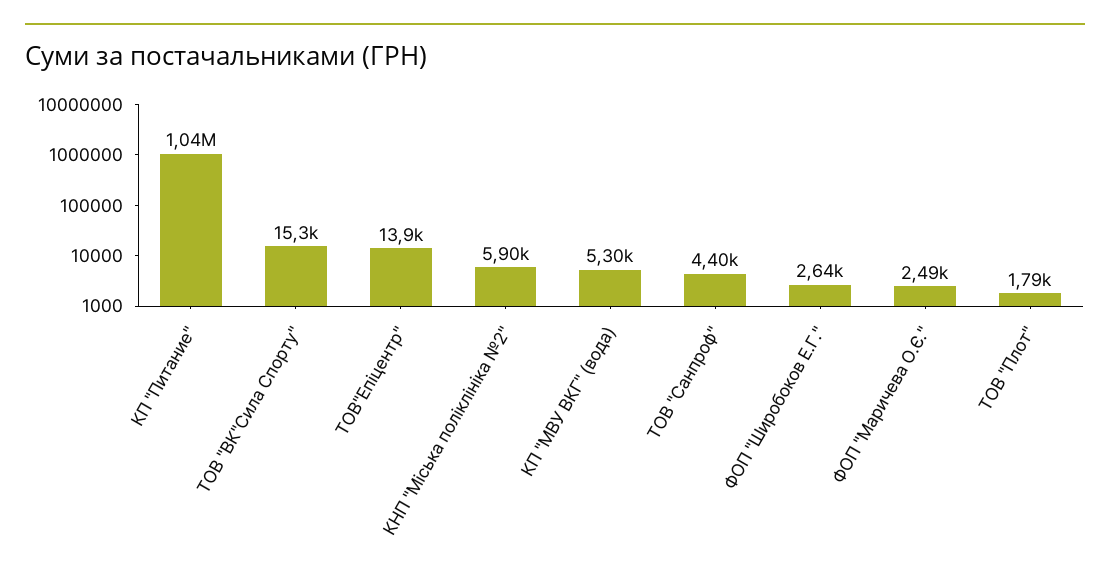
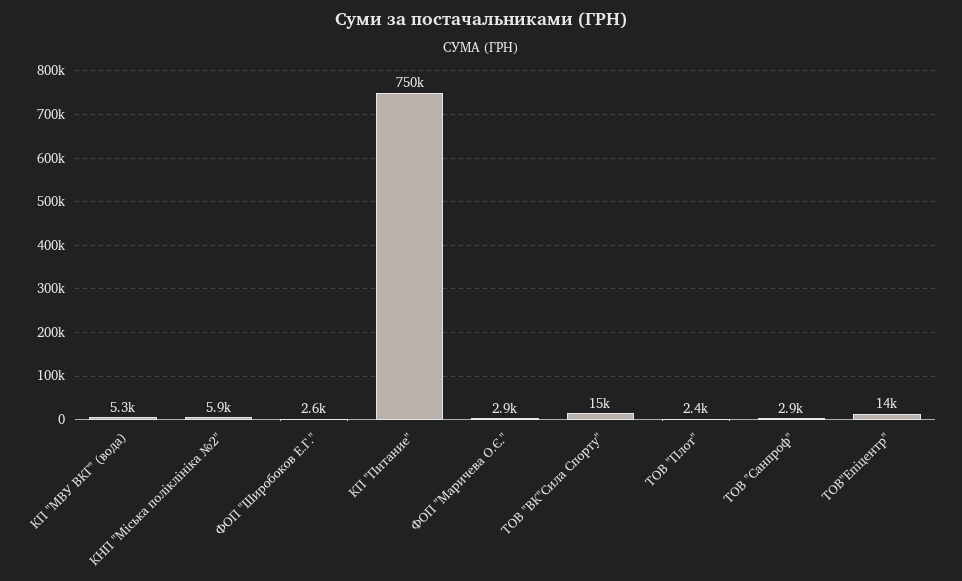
  {
-   "КП \"Питание\"": 1040000,
+   "КП \"Питание\"": 750000,
    "ТОВ \"ВК\"Сила Спорту\"": 15300,
    "ТОВ\"Епіцентр\"": 13900,
    "КНП \"Міська поліклініка №2\"": 5900,
    "КП \"МВУ ВКГ\" (вода)": 5300,
-   "ТОВ \"Санпроф\"": 4400,
+   "ТОВ \"Санпроф\"": 2900,
    "ФОП \"Широбоков Е.Г.\"": 2640,
-   "ФОП \"Маричева О.Є.\"": 2490,
+   "ФОП \"Маричева О.Є.\"": 2900,
-   "ТОВ \"Плот\"": 1790
+   "ТОВ \"Плот\"": 2400
  }

